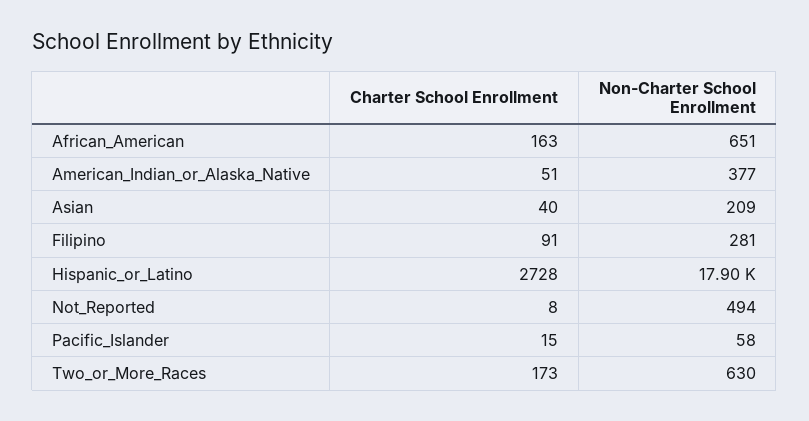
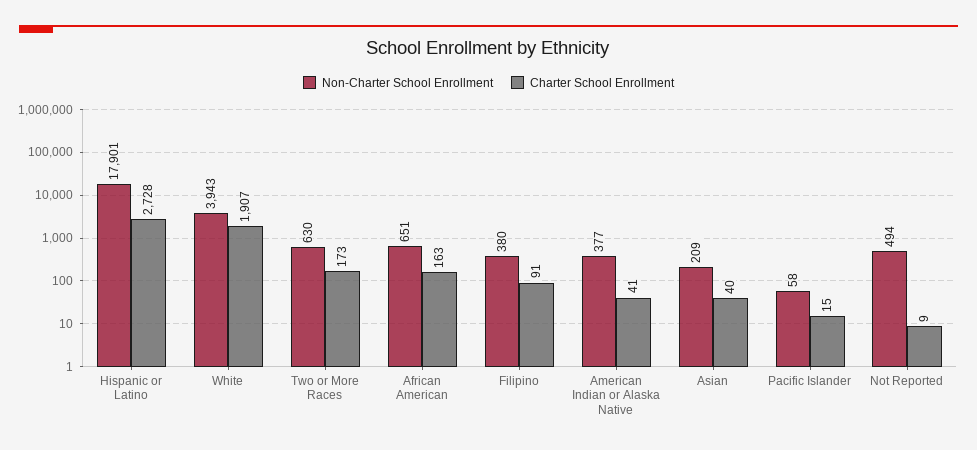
  {
    "Charter School Enrollment": {
      "African_American": 163,
-     "American_Indian_or_Alaska_Native": 51,
+     "American_Indian_or_Alaska_Native": 41,
      "Asian": 40,
      "Filipino": 91,
      "Hispanic_or_Latino": 2728,
-     "Not_Reported": 8,
+     "Not_Reported": 9,
      "Pacific_Islander": 15,
-     "Two_or_More_Races": 173
+     "Two_or_More_Races": 173,
+     "White": 1907
    },
    "Non-Charter School Enrollment": {
      "African_American": 651,
      "American_Indian_or_Alaska_Native": 377,
      "Asian": 209,
-     "Filipino": 281,
+     "Filipino": 380,
      "Hispanic_or_Latino": 17901,
      "Not_Reported": 494,
      "Pacific_Islander": 58,
-     "Two_or_More_Races": 630
+     "Two_or_More_Races": 630,
+     "White": 3943
    }
  }

